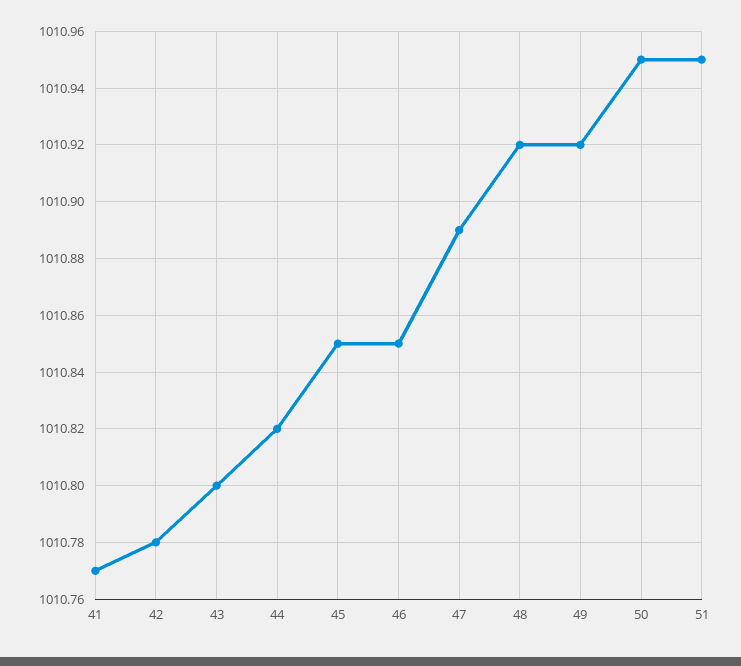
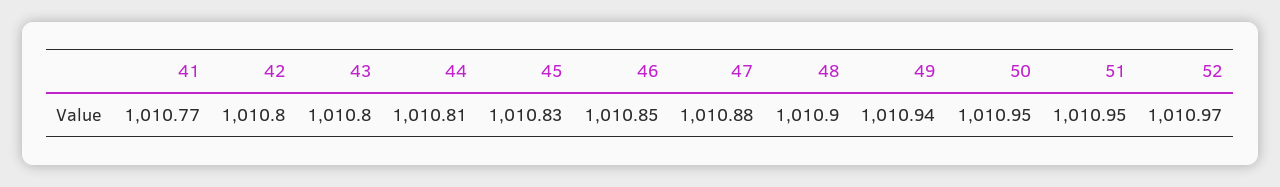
  {
    "41": 1010.77,
-   "42": 1010.78,
+   "42": 1010.8,
    "43": 1010.8,
-   "44": 1010.82,
+   "44": 1010.81,
-   "45": 1010.85,
+   "45": 1010.83,
    "46": 1010.85,
-   "47": 1010.89,
+   "47": 1010.88,
-   "48": 1010.92,
+   "48": 1010.9,
-   "49": 1010.92,
+   "49": 1010.94,
    "50": 1010.95,
-   "51": 1010.95
+   "51": 1010.95,
+   "52": 1010.97
  }

